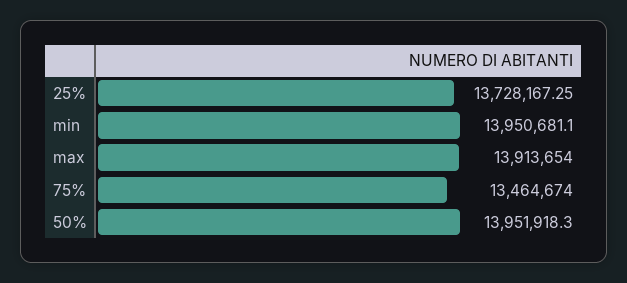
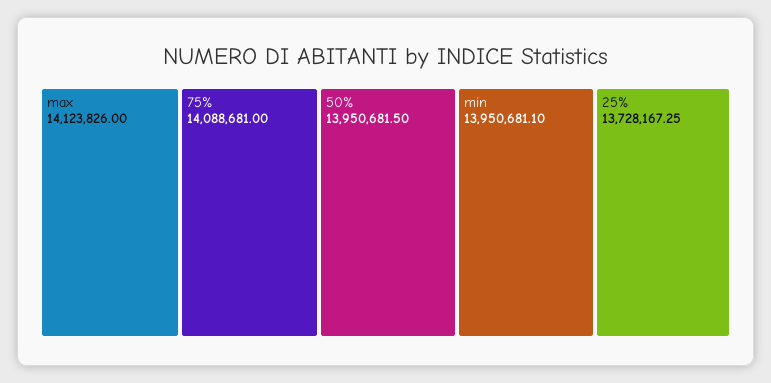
  {
    "25%": 13728167.25,
    "min": 13950681.1,
-   "max": 13913654,
+   "max": 14123826,
-   "75%": 13464674,
+   "75%": 14088681,
-   "50%": 13951918.3
+   "50%": 13950681.5
  }

